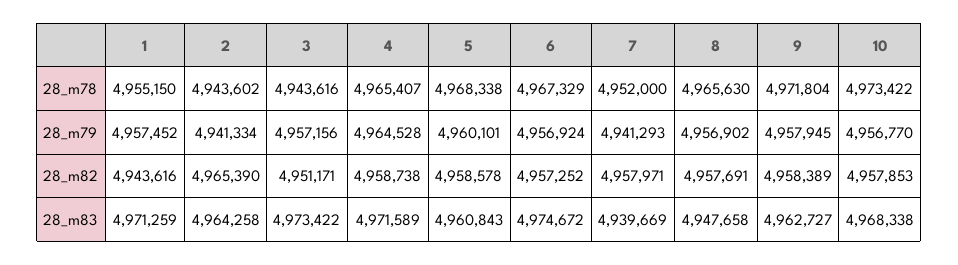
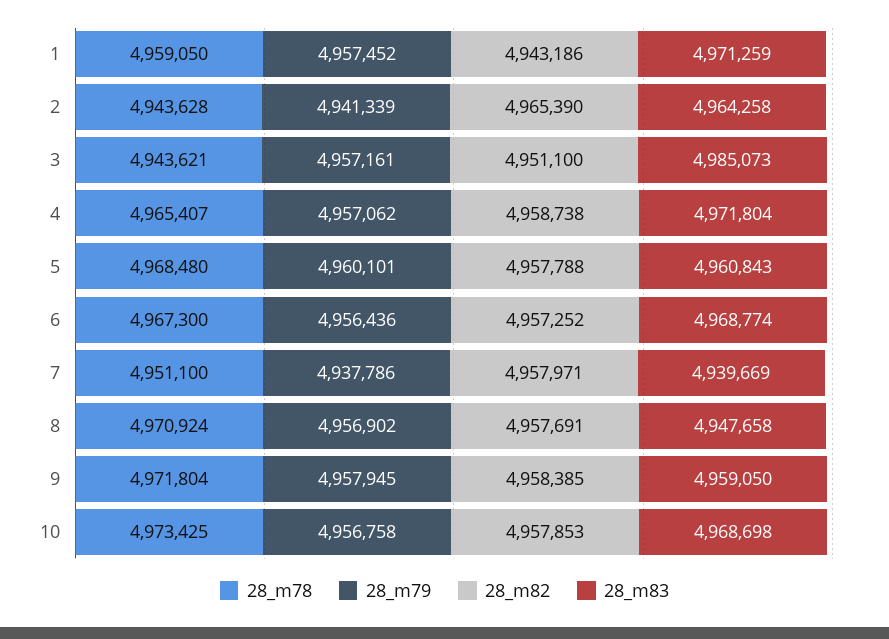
  {
    "28_m78": {
-     "1": 4955150,
+     "1": 4959050,
-     "2": 4943602,
+     "2": 4943628,
-     "3": 4943616,
+     "3": 4943621,
      "4": 4965407,
-     "5": 4968338,
+     "5": 4968480,
-     "6": 4967329,
+     "6": 4967300,
-     "7": 4952000,
+     "7": 4951100,
-     "8": 4965630,
+     "8": 4970924,
      "9": 4971804,
-     "10": 4973422
+     "10": 4973425
    },
    "28_m79": {
      "1": 4957452,
-     "2": 4941334,
+     "2": 4941339,
-     "3": 4957156,
+     "3": 4957161,
-     "4": 4964528,
+     "4": 4957062,
      "5": 4960101,
-     "6": 4956924,
+     "6": 4956436,
-     "7": 4941293,
+     "7": 4937786,
      "8": 4956902,
      "9": 4957945,
-     "10": 4956770
+     "10": 4956758
    },
    "28_m82": {
-     "1": 4943616,
+     "1": 4943186,
      "2": 4965390,
-     "3": 4951171,
+     "3": 4951100,
      "4": 4958738,
-     "5": 4958578,
+     "5": 4957788,
      "6": 4957252,
      "7": 4957971,
      "8": 4957691,
-     "9": 4958389,
+     "9": 4958385,
      "10": 4957853
    },
    "28_m83": {
      "1": 4971259,
      "2": 4964258,
-     "3": 4973422,
+     "3": 4985073,
-     "4": 4971589,
+     "4": 4971804,
      "5": 4960843,
-     "6": 4974672,
+     "6": 4968774,
      "7": 4939669,
      "8": 4947658,
-     "9": 4962727,
+     "9": 4959050,
-     "10": 4968338
+     "10": 4968698
    }
  }

